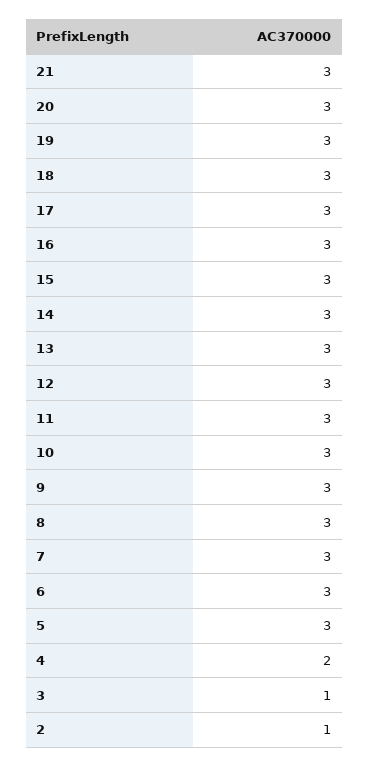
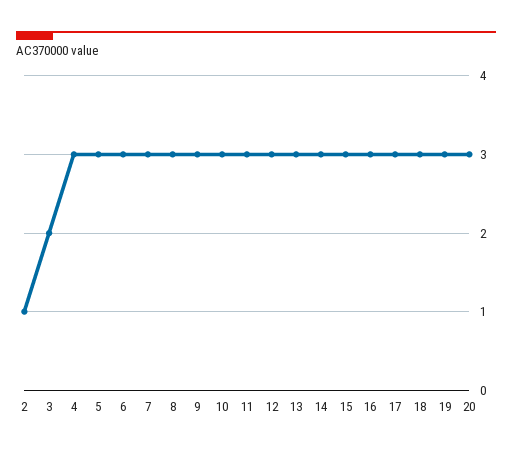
  {
-   "21": 3,
    "20": 3,
    "19": 3,
    "18": 3,
    "17": 3,
    "16": 3,
    "15": 3,
    "14": 3,
    "13": 3,
    "12": 3,
    "11": 3,
    "10": 3,
    "9": 3,
    "8": 3,
    "7": 3,
    "6": 3,
    "5": 3,
-   "4": 2,
+   "4": 3,
-   "3": 1,
+   "3": 2,
    "2": 1
  }

